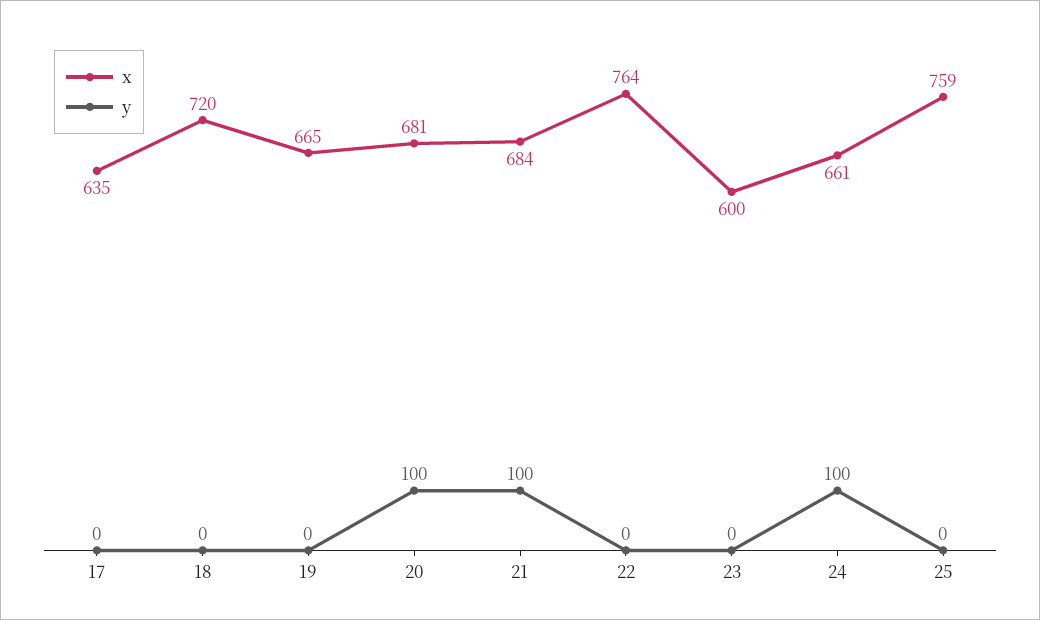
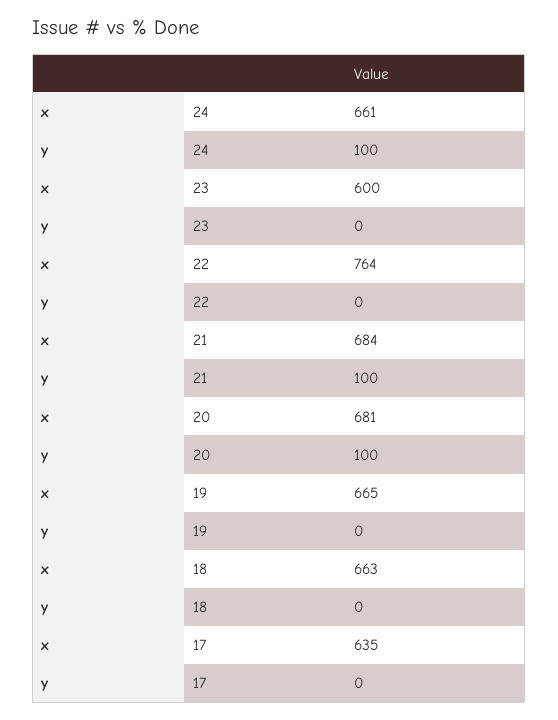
  {
    "x": {
      "17": 635,
-     "18": 720,
+     "18": 663,
      "19": 665,
      "20": 681,
      "21": 684,
      "22": 764,
      "23": 600,
-     "24": 661,
+     "24": 661
-     "25": 759
    },
    "y": {
      "17": 0,
      "18": 0,
      "19": 0,
      "20": 100,
      "21": 100,
      "22": 0,
      "23": 0,
-     "24": 100,
+     "24": 100
-     "25": 0
    }
  }

